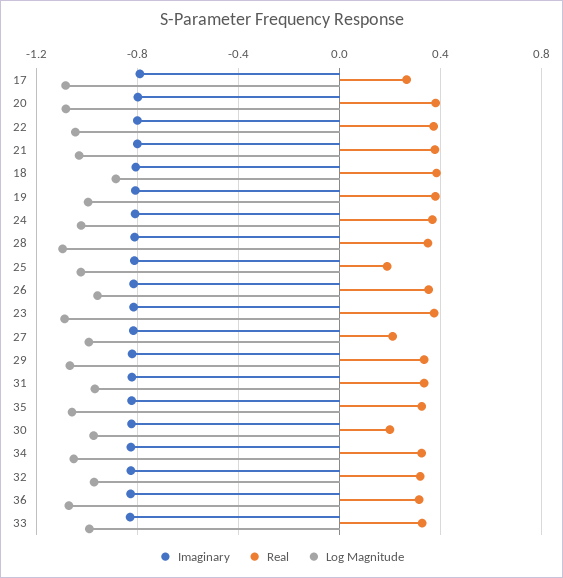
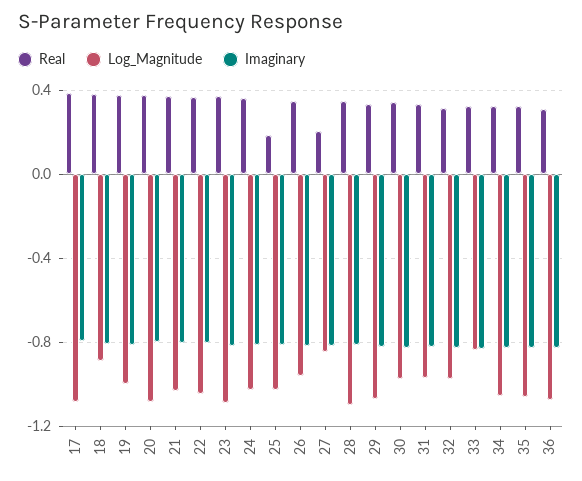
  {
    "Imaginary": {
      "17": -0.8,
      "20": -0.8,
      "22": -0.8,
      "21": -0.8,
      "18": -0.8,
      "19": -0.8,
      "24": -0.8,
      "28": -0.8,
      "25": -0.8,
      "26": -0.8,
      "23": -0.8,
      "27": -0.8,
      "29": -0.8,
      "31": -0.8,
      "35": -0.8,
      "30": -0.85,
      "34": -0.85,
      "32": -0.85,
      "36": -0.85,
      "33": -0.85
    },
    "Real": {
-     "17": 0.25,
+     "17": 0.4,
      "20": 0.4,
      "22": 0.35,
      "21": 0.4,
      "18": 0.4,
      "19": 0.4,
      "24": 0.35,
      "28": 0.35,
      "25": 0.2,
      "26": 0.35,
      "23": 0.35,
      "27": 0.2,
      "29": 0.35,
      "31": 0.35,
      "35": 0.3,
-     "30": 0.2,
+     "30": 0.35,
      "34": 0.3,
      "32": 0.3,
      "36": 0.3,
      "33": 0.35
    },
    "Log Magnitude": {
      "17": -1.1,
      "20": -1.1,
      "22": -1.05,
      "21": -1.05,
      "18": -0.9,
      "19": -1,
      "24": -1.05,
      "28": -1.1,
      "25": -1.05,
      "26": -0.95,
      "23": -1.1,
-     "27": -1,
+     "27": -0.85,
      "29": -1.05,
      "31": -0.95,
      "35": -1.05,
      "30": -1,
      "34": -1.05,
      "32": -0.95,
      "36": -1.05,
-     "33": -1
+     "33": -0.85
    }
  }

